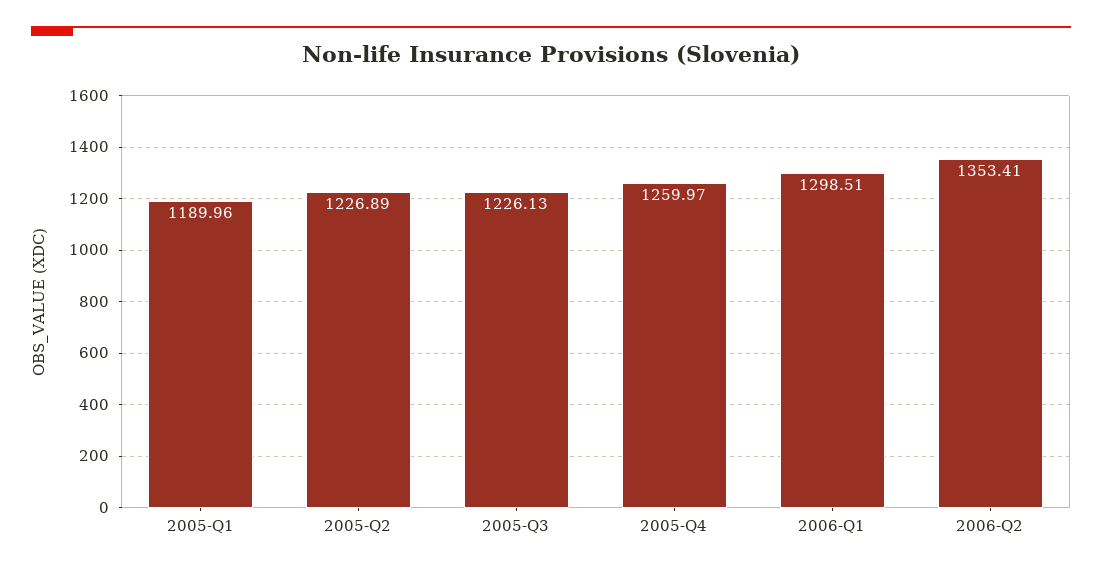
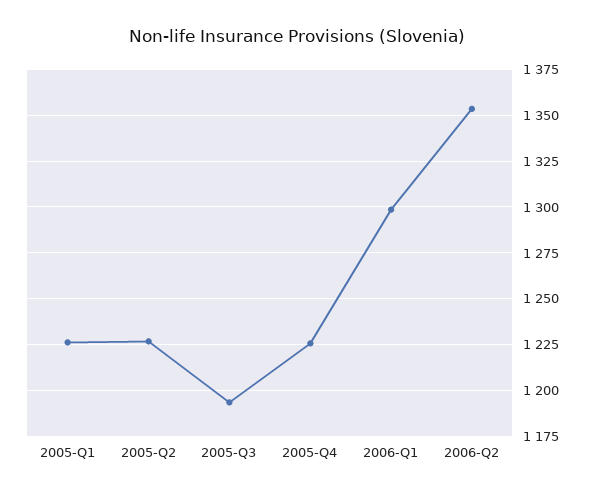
  {
-   "2005-Q1": 1189.96,
+   "2005-Q1": 1225,
    "2005-Q2": 1226.89,
-   "2005-Q3": 1226.13,
+   "2005-Q3": 1195,
-   "2005-Q4": 1259.97,
+   "2005-Q4": 1225,
    "2006-Q1": 1298.51,
    "2006-Q2": 1353.41
  }

